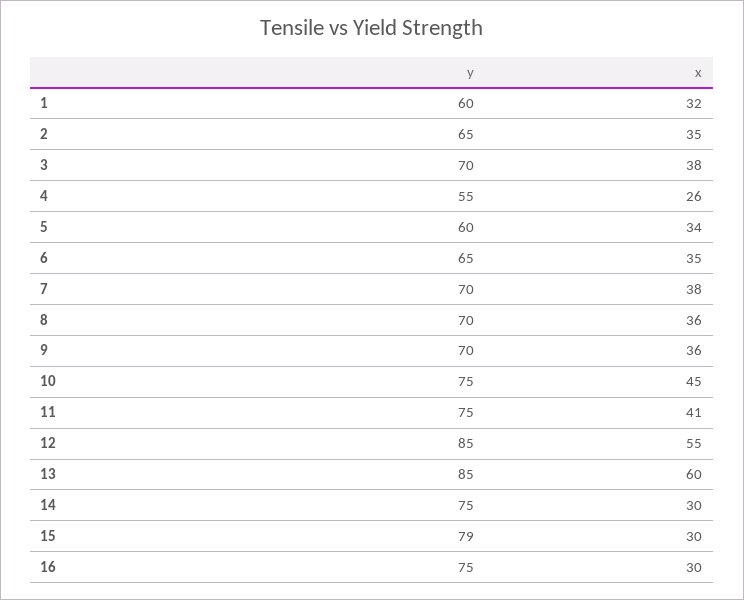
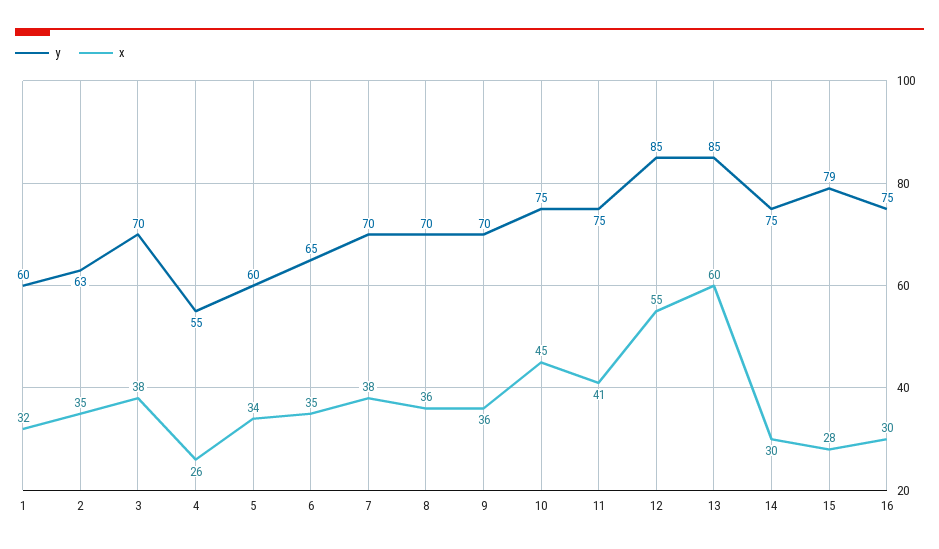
  {
    "y": {
      "1": 60,
-     "2": 65,
+     "2": 63,
      "3": 70,
      "4": 55,
      "5": 60,
      "6": 65,
      "7": 70,
      "8": 70,
      "9": 70,
      "10": 75,
      "11": 75,
      "12": 85,
      "13": 85,
      "14": 75,
      "15": 79,
      "16": 75
    },
    "x": {
      "1": 32,
      "2": 35,
      "3": 38,
      "4": 26,
      "5": 34,
      "6": 35,
      "7": 38,
      "8": 36,
      "9": 36,
      "10": 45,
      "11": 41,
      "12": 55,
      "13": 60,
      "14": 30,
-     "15": 30,
+     "15": 28,
      "16": 30
    }
  }

